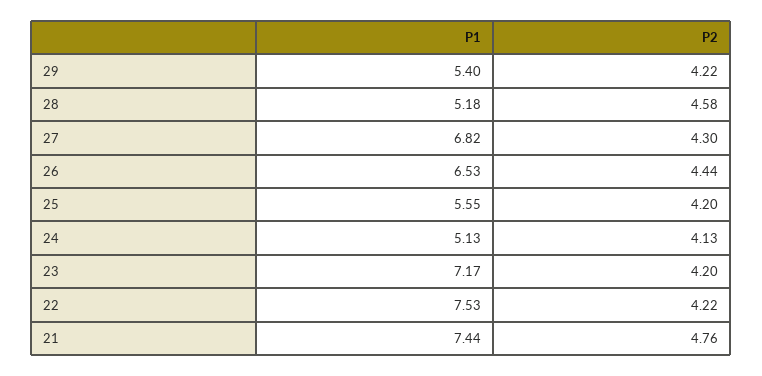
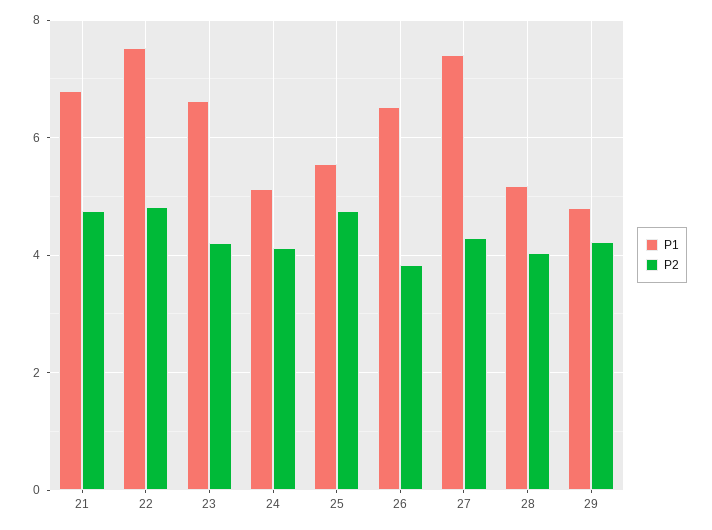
  {
    "P1": {
-     "29": 5.4,
+     "29": 4.8,
      "28": 5.18,
-     "27": 6.82,
+     "27": 7.4,
      "26": 6.53,
      "25": 5.55,
      "24": 5.13,
-     "23": 7.17,
+     "23": 6.6,
      "22": 7.53,
-     "21": 7.44
+     "21": 6.8
    },
    "P2": {
      "29": 4.22,
-     "28": 4.58,
+     "28": 4,
      "27": 4.3,
-     "26": 4.44,
+     "26": 3.8,
-     "25": 4.2,
+     "25": 4.8,
      "24": 4.13,
      "23": 4.2,
-     "22": 4.22,
+     "22": 4.8,
      "21": 4.76
    }
  }

